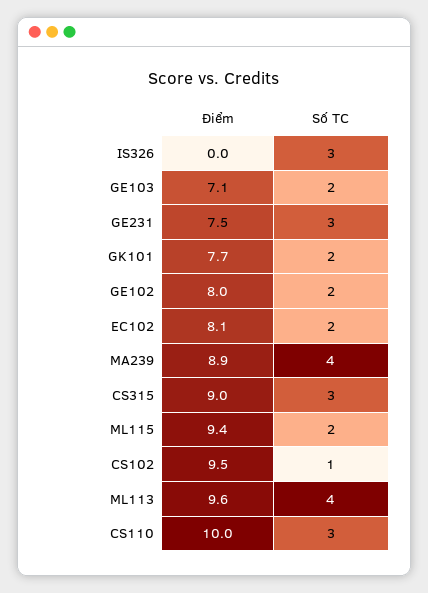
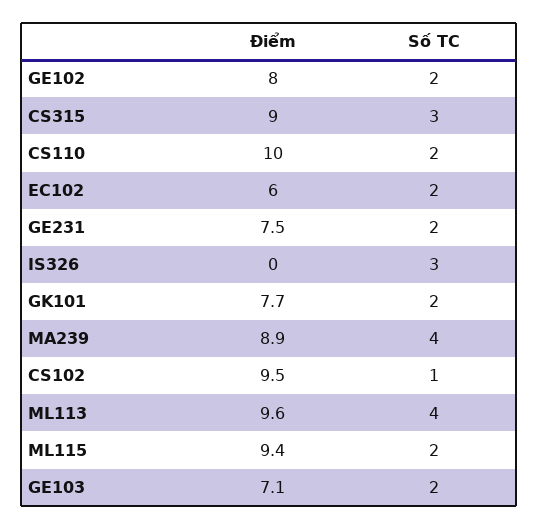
  {
    "Điểm": {
      "IS326": 0,
      "GE103": 7.1,
      "GE231": 7.5,
      "GK101": 7.7,
      "GE102": 8,
-     "EC102": 8.1,
+     "EC102": 6,
      "MA239": 8.9,
      "CS315": 9,
      "ML115": 9.4,
      "CS102": 9.5,
      "ML113": 9.6,
      "CS110": 10
    },
    "Số TC": {
      "IS326": 3,
      "GE103": 2,
-     "GE231": 3,
+     "GE231": 2,
      "GK101": 2,
      "GE102": 2,
      "EC102": 2,
      "MA239": 4,
      "CS315": 3,
      "ML115": 2,
      "CS102": 1,
      "ML113": 4,
-     "CS110": 3
+     "CS110": 2
    }
  }

